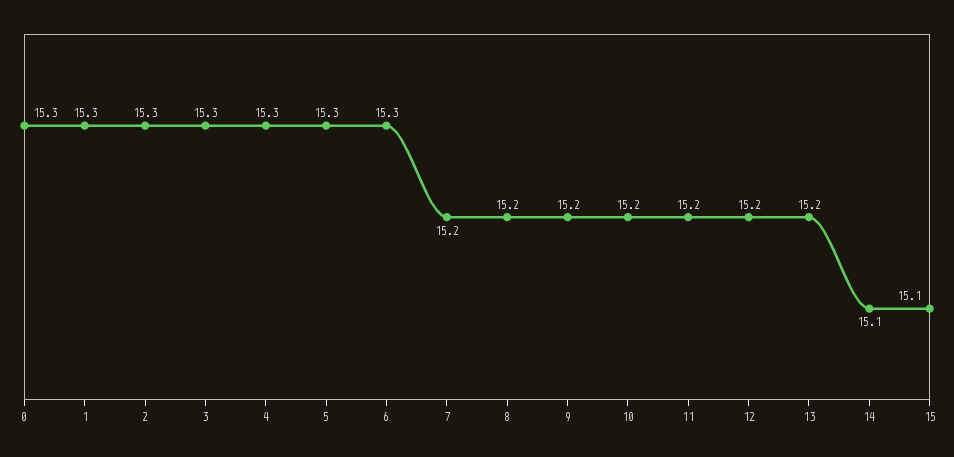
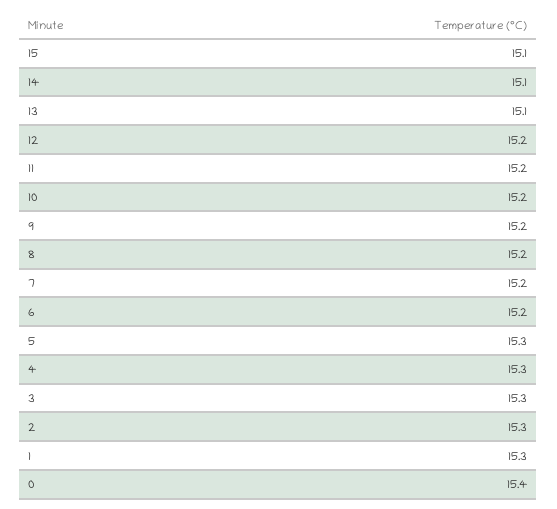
  {
-   "0": 15.3,
+   "0": 15.4,
    "1": 15.3,
    "2": 15.3,
    "3": 15.3,
    "4": 15.3,
    "5": 15.3,
-   "6": 15.3,
+   "6": 15.2,
    "7": 15.2,
    "8": 15.2,
    "9": 15.2,
    "10": 15.2,
    "11": 15.2,
    "12": 15.2,
-   "13": 15.2,
+   "13": 15.1,
    "14": 15.1,
    "15": 15.1
  }

